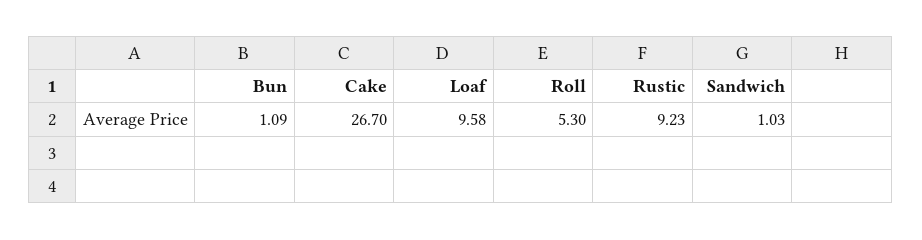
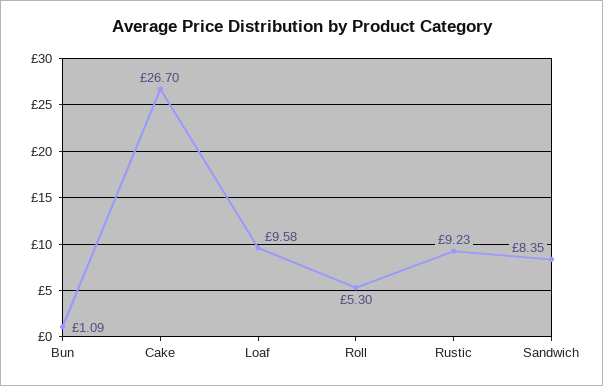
  {
    "Bun": 1.09,
    "Cake": 26.7,
    "Loaf": 9.58,
    "Roll": 5.3,
    "Rustic": 9.23,
-   "Sandwich": 1.03
+   "Sandwich": 8.35
  }

